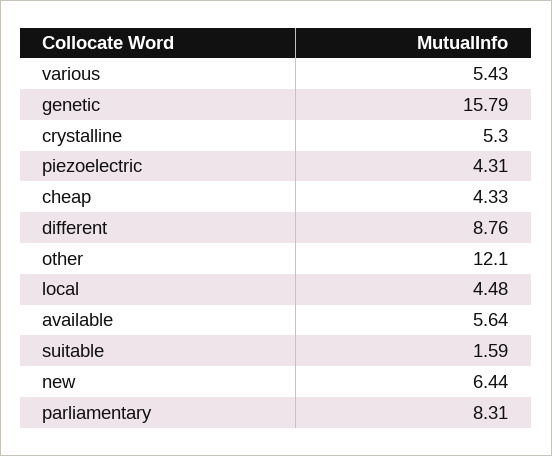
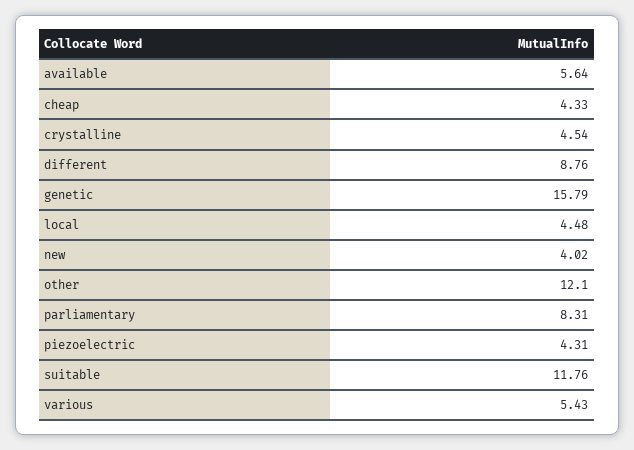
  {
    "various": 5.43,
    "genetic": 15.79,
-   "crystalline": 5.3,
+   "crystalline": 4.54,
    "piezoelectric": 4.31,
    "cheap": 4.33,
    "different": 8.76,
    "other": 12.1,
    "local": 4.48,
    "available": 5.64,
-   "suitable": 1.59,
+   "suitable": 11.76,
-   "new": 6.44,
+   "new": 4.02,
    "parliamentary": 8.31
  }

